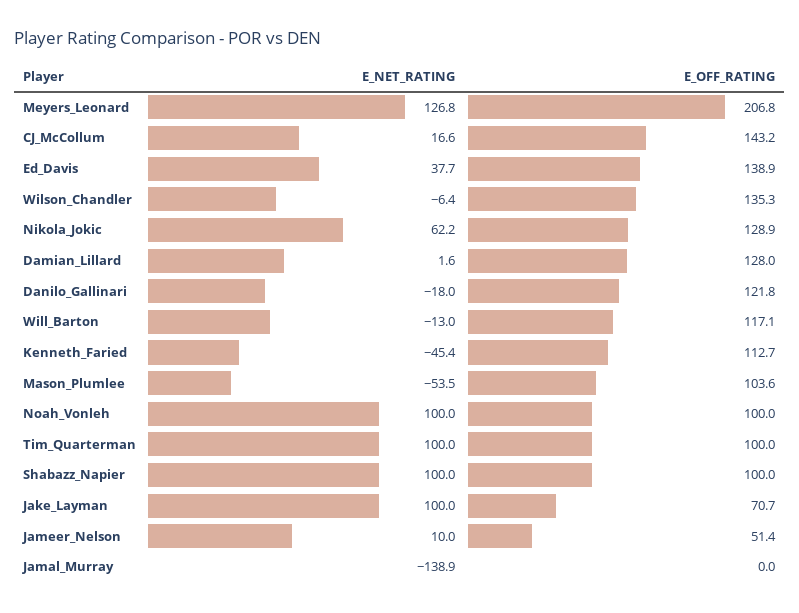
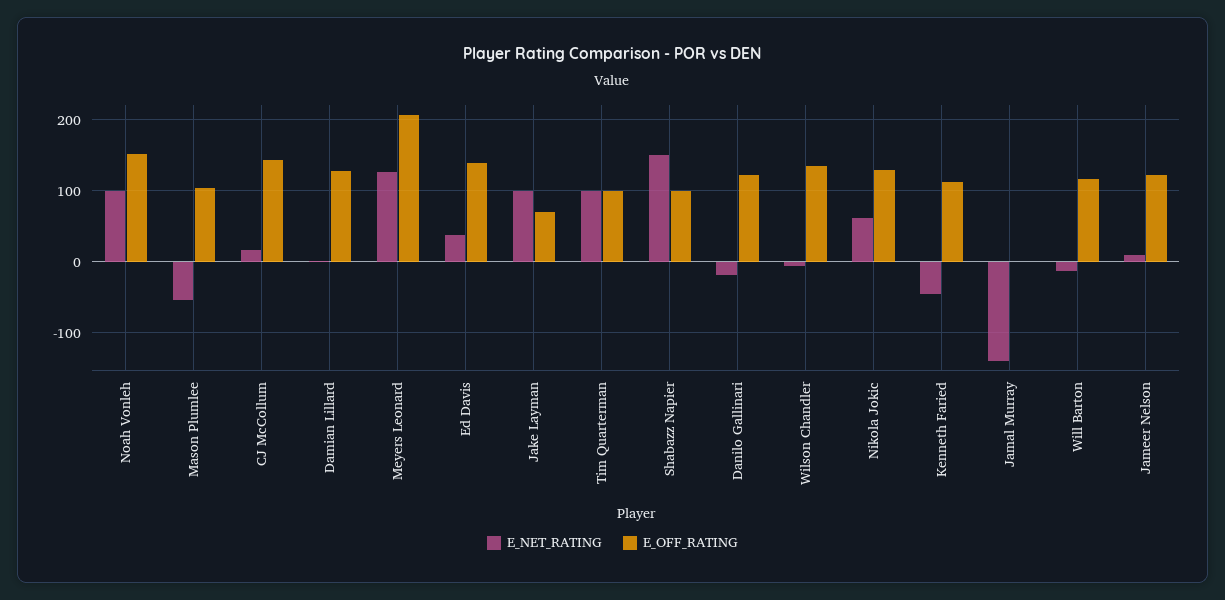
  {
    "E_NET_RATING": {
      "Meyers_Leonard": 126.8,
      "CJ_McCollum": 16.6,
      "Ed_Davis": 37.7,
      "Wilson_Chandler": -6.4,
      "Nikola_Jokic": 62.2,
      "Damian_Lillard": 1.6,
      "Danilo_Gallinari": -18,
      "Will_Barton": -13,
      "Kenneth_Faried": -45.4,
      "Mason_Plumlee": -53.5,
      "Noah_Vonleh": 100,
      "Tim_Quarterman": 100,
-     "Shabazz_Napier": 100,
+     "Shabazz_Napier": 150,
      "Jake_Layman": 100,
      "Jameer_Nelson": 10,
      "Jamal_Murray": -138.9
    },
    "E_OFF_RATING": {
      "Meyers_Leonard": 206.8,
      "CJ_McCollum": 143.2,
      "Ed_Davis": 138.9,
      "Wilson_Chandler": 135.3,
      "Nikola_Jokic": 128.9,
      "Damian_Lillard": 128,
      "Danilo_Gallinari": 121.8,
      "Will_Barton": 117.1,
      "Kenneth_Faried": 112.7,
      "Mason_Plumlee": 103.6,
-     "Noah_Vonleh": 100,
+     "Noah_Vonleh": 150,
      "Tim_Quarterman": 100,
      "Shabazz_Napier": 100,
      "Jake_Layman": 70.7,
-     "Jameer_Nelson": 51.4,
+     "Jameer_Nelson": 120,
      "Jamal_Murray": 0
    }
  }

